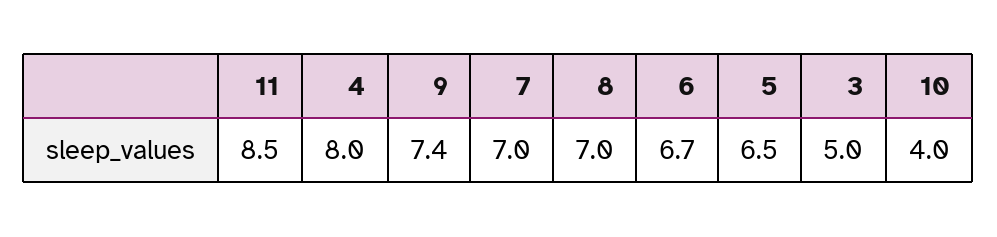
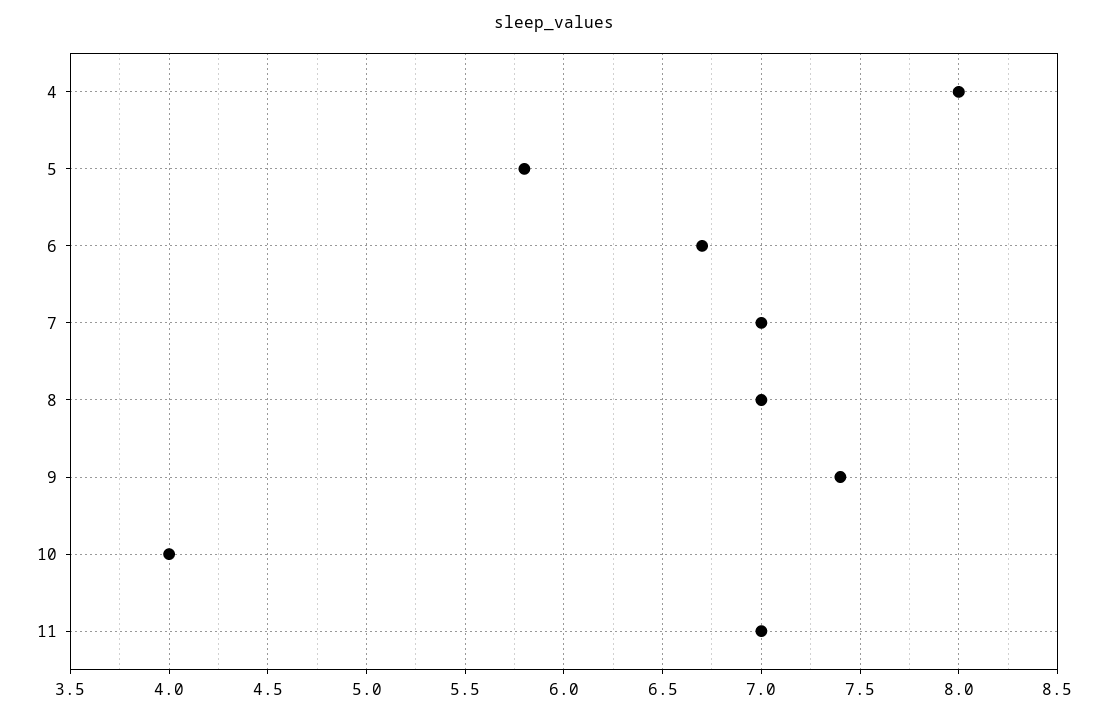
  {
-   "11": 8.5,
+   "11": 7,
    "4": 8,
    "9": 7.4,
    "7": 7,
    "8": 7,
    "6": 6.7,
-   "5": 6.5,
+   "5": 5.8,
-   "3": 5,
    "10": 4
  }

